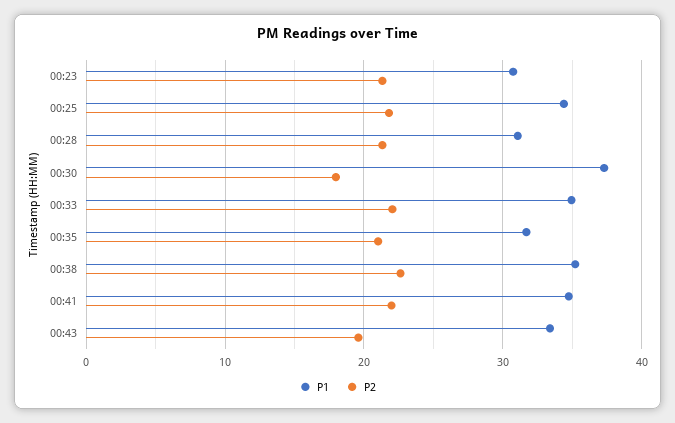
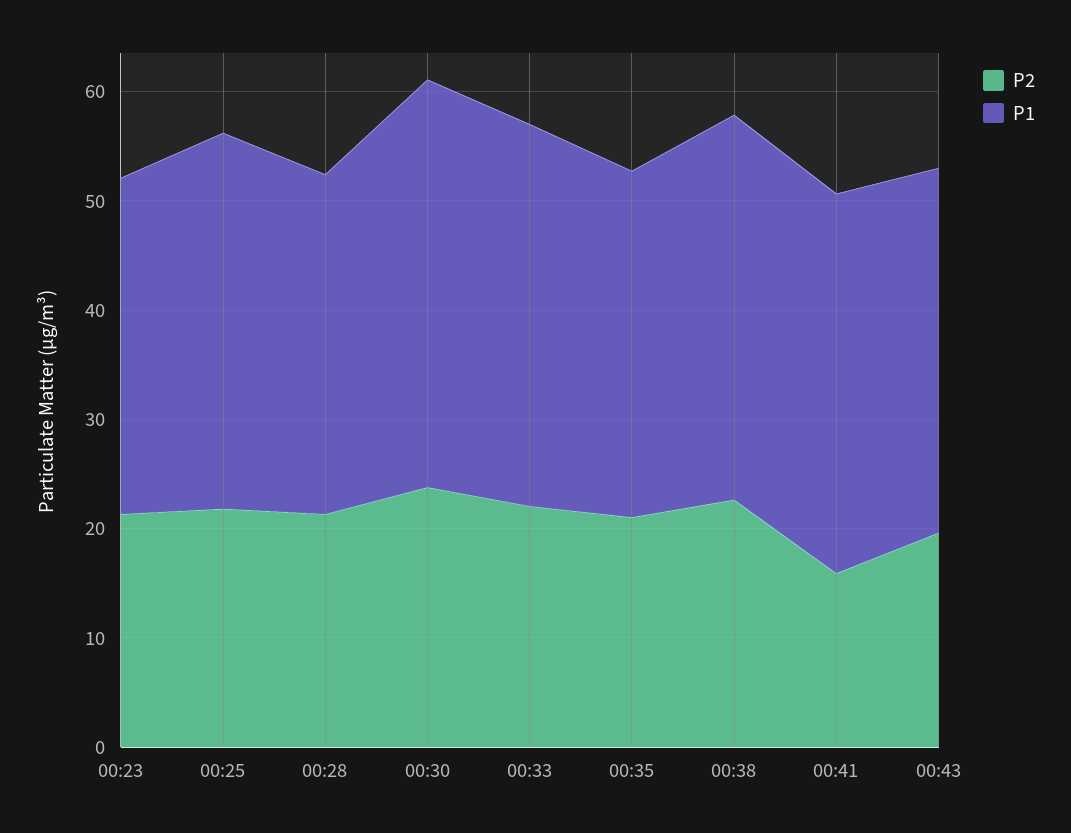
  {
    "P1": {
      "00:23": 31,
      "00:25": 34,
      "00:28": 31,
      "00:30": 37,
      "00:33": 35,
      "00:35": 32,
      "00:38": 35,
      "00:41": 35,
      "00:43": 33
    },
    "P2": {
      "00:23": 21,
      "00:25": 22,
      "00:28": 21,
-     "00:30": 18,
+     "00:30": 24,
      "00:33": 22,
      "00:35": 21,
      "00:38": 23,
-     "00:41": 22,
+     "00:41": 16,
      "00:43": 20
    }
  }

